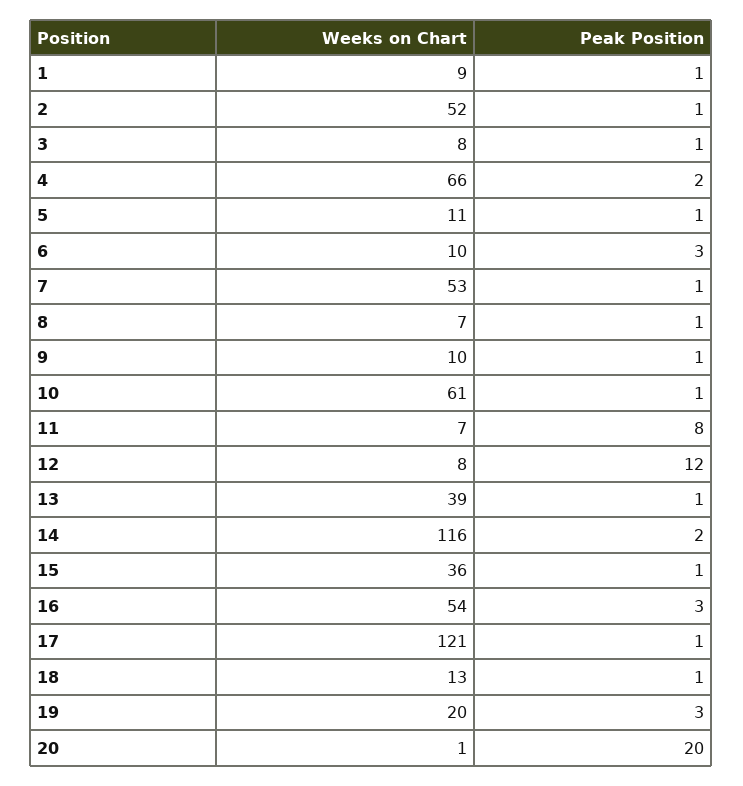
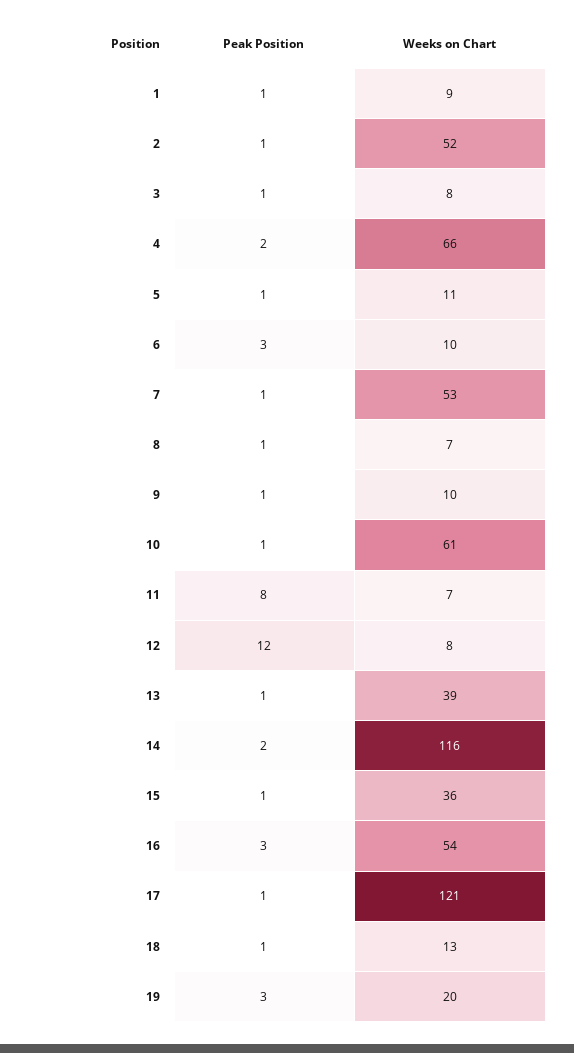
  {
    "Weeks on Chart": {
      "1": 9,
      "2": 52,
      "3": 8,
      "4": 66,
      "5": 11,
      "6": 10,
      "7": 53,
      "8": 7,
      "9": 10,
      "10": 61,
      "11": 7,
      "12": 8,
      "13": 39,
      "14": 116,
      "15": 36,
      "16": 54,
      "17": 121,
      "18": 13,
-     "19": 20,
+     "19": 20
-     "20": 1
    },
    "Peak Position": {
      "1": 1,
      "2": 1,
      "3": 1,
      "4": 2,
      "5": 1,
      "6": 3,
      "7": 1,
      "8": 1,
      "9": 1,
      "10": 1,
      "11": 8,
      "12": 12,
      "13": 1,
      "14": 2,
      "15": 1,
      "16": 3,
      "17": 1,
      "18": 1,
-     "19": 3,
+     "19": 3
-     "20": 20
    }
  }

